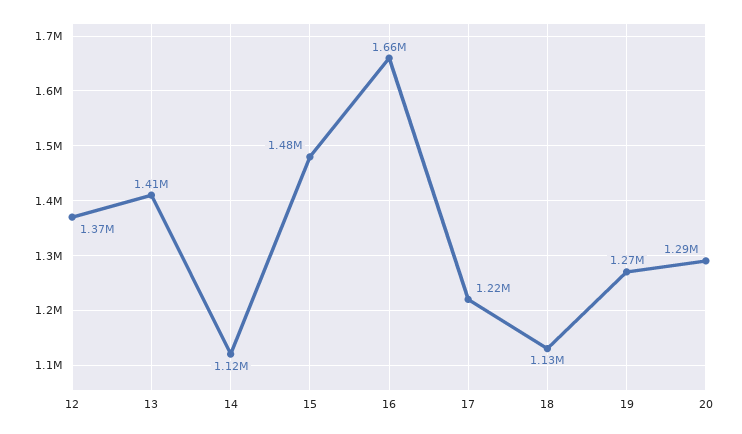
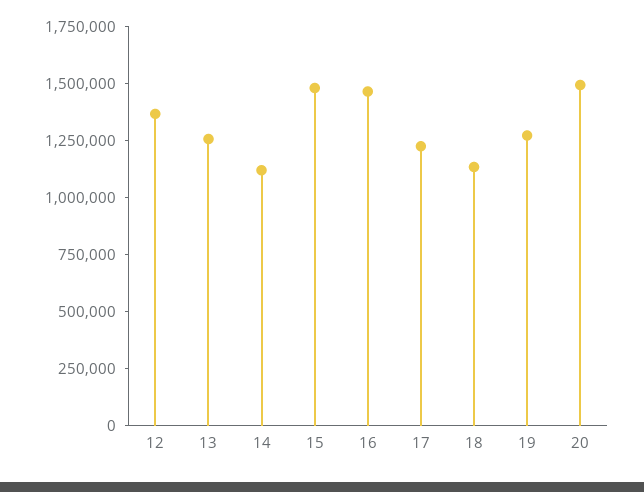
  {
    "12": 1370000,
-   "13": 1410000,
+   "13": 1250000,
    "14": 1120000,
    "15": 1480000,
-   "16": 1660000,
+   "16": 1450000,
    "17": 1220000,
    "18": 1130000,
    "19": 1270000,
-   "20": 1290000
+   "20": 1500000
  }

